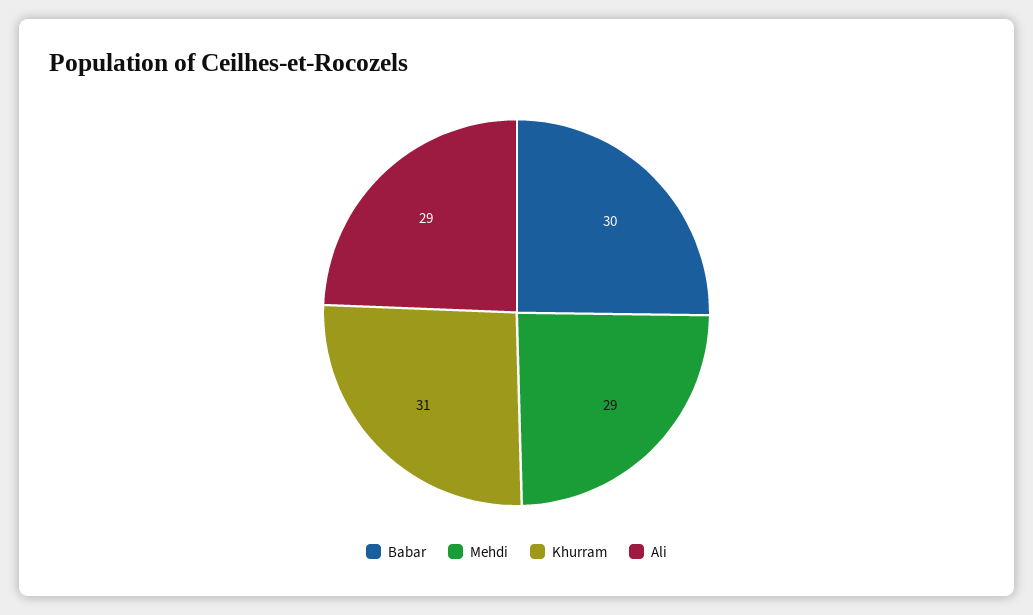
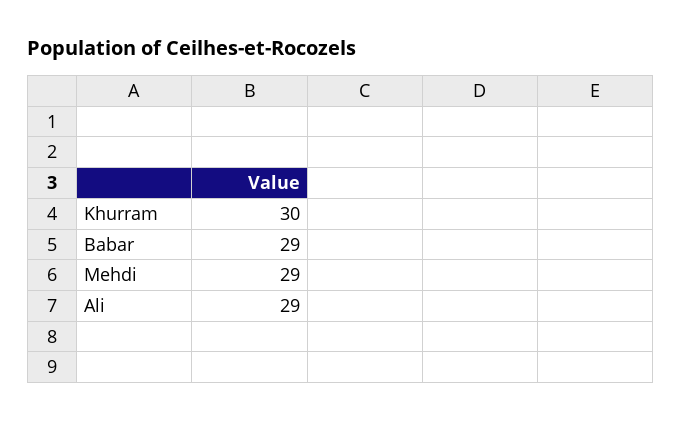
  {
-   "Babar": 30,
+   "Babar": 29,
    "Mehdi": 29,
-   "Khurram": 31,
+   "Khurram": 30,
    "Ali": 29
  }

